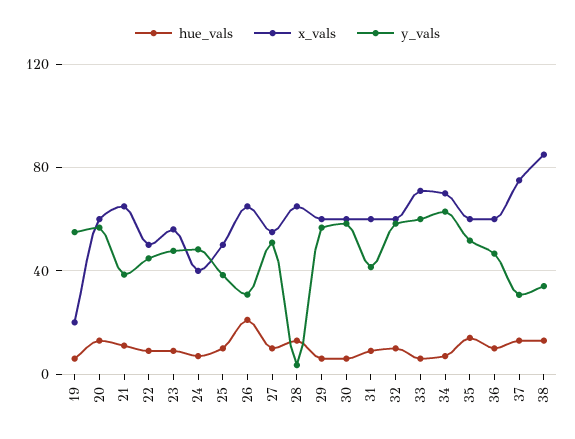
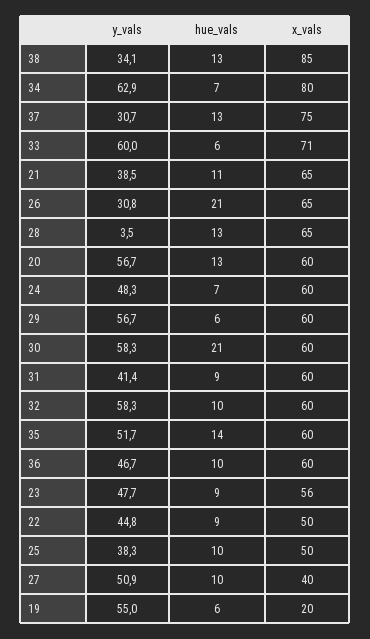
  {
    "hue_vals": {
      "19": 6,
      "20": 13,
      "21": 11,
      "22": 9,
      "23": 9,
      "24": 7,
      "25": 10,
      "26": 21,
      "27": 10,
      "28": 13,
      "29": 6,
-     "30": 5,
+     "30": 21,
      "31": 9,
      "32": 10,
      "33": 6,
      "34": 7,
      "35": 14,
      "36": 10,
      "37": 13,
      "38": 13
    },
    "x_vals": {
      "19": 20,
      "20": 60,
      "21": 65,
      "22": 50,
      "23": 56,
-     "24": 40,
+     "24": 60,
      "25": 50,
      "26": 65,
-     "27": 55,
+     "27": 40,
      "28": 65,
      "29": 60,
      "30": 60,
      "31": 60,
      "32": 60,
      "33": 71,
-     "34": 70,
+     "34": 80,
      "35": 60,
      "36": 60,
      "37": 75,
      "38": 85
    },
    "y_vals": {
      "19": 55,
      "20": 56.7,
      "21": 38.5,
      "22": 44.8,
      "23": 47.7,
      "24": 48.3,
      "25": 38.3,
      "26": 30.8,
      "27": 50.9,
      "28": 3.5,
      "29": 56.7,
      "30": 58.3,
      "31": 41.4,
      "32": 58.3,
      "33": 60,
      "34": 62.9,
      "35": 51.7,
      "36": 46.7,
      "37": 30.7,
      "38": 34.1
    }
  }

